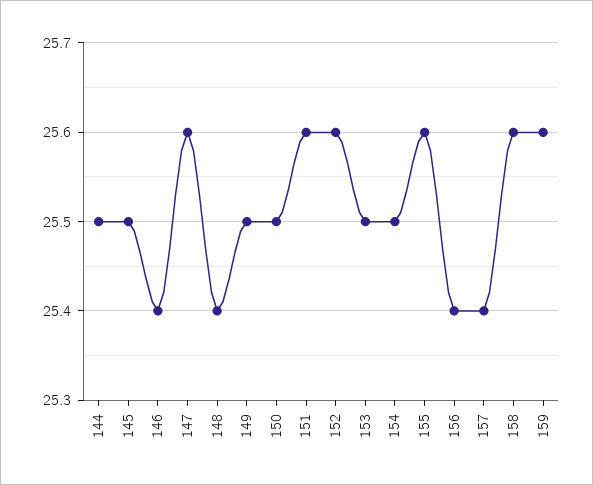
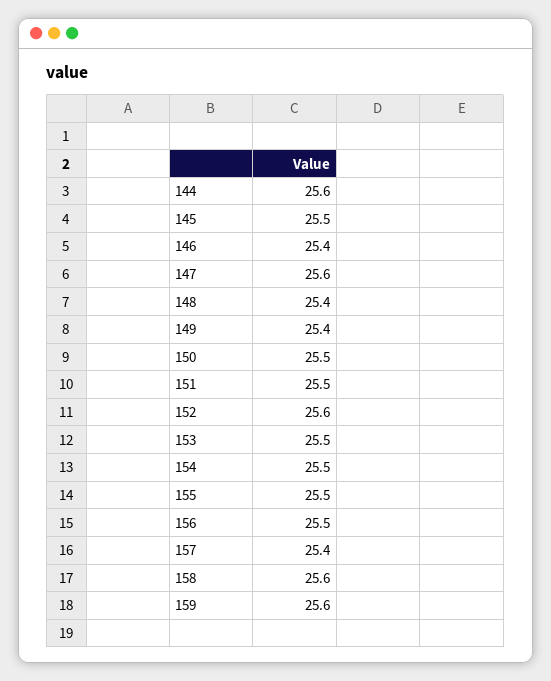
  {
-   "144": 25.5,
+   "144": 25.6,
    "145": 25.5,
    "146": 25.4,
    "147": 25.6,
    "148": 25.4,
-   "149": 25.5,
+   "149": 25.4,
    "150": 25.5,
-   "151": 25.6,
+   "151": 25.5,
    "152": 25.6,
    "153": 25.5,
    "154": 25.5,
-   "155": 25.6,
+   "155": 25.5,
-   "156": 25.4,
+   "156": 25.5,
    "157": 25.4,
    "158": 25.6,
    "159": 25.6
  }

